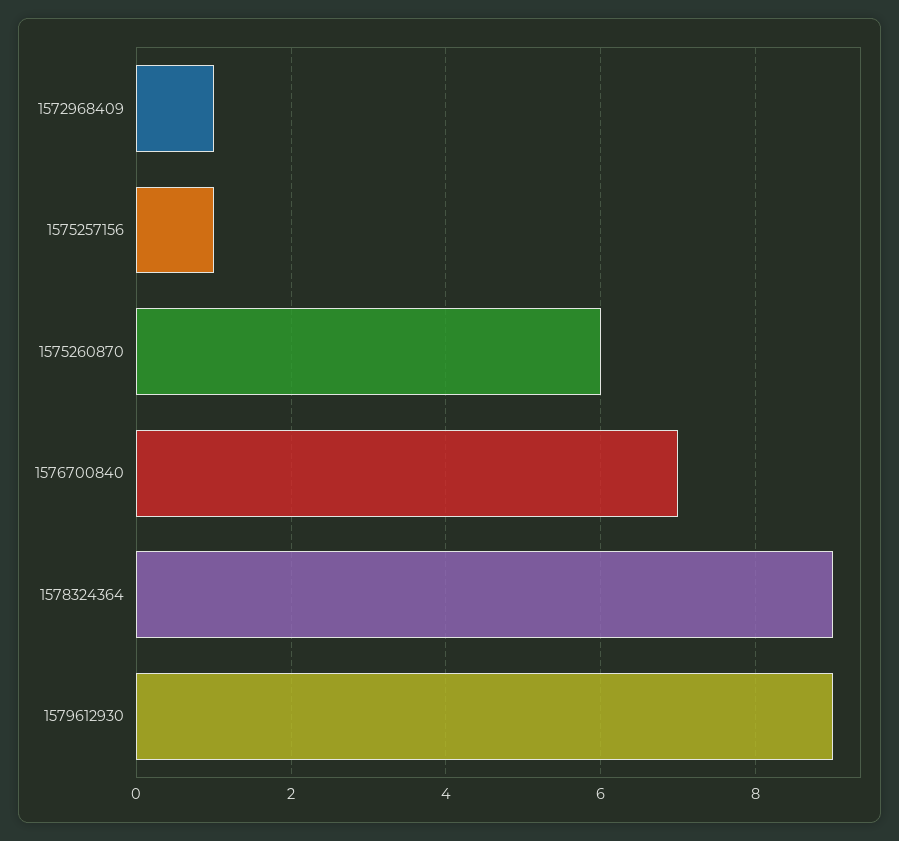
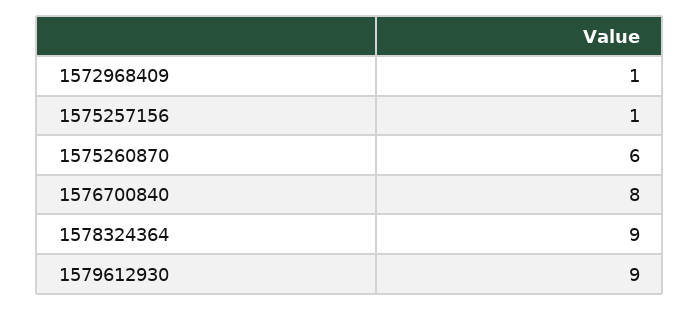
  {
    "1572968409": 1,
    "1575257156": 1,
    "1575260870": 6,
-   "1576700840": 7,
+   "1576700840": 8,
    "1578324364": 9,
    "1579612930": 9
  }

